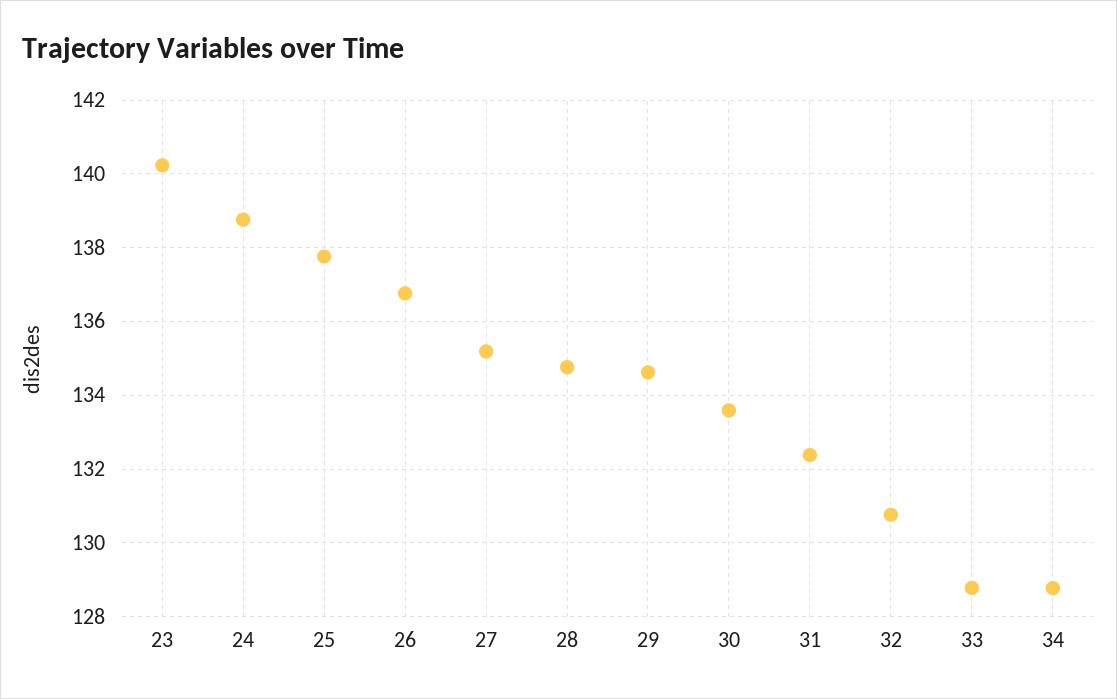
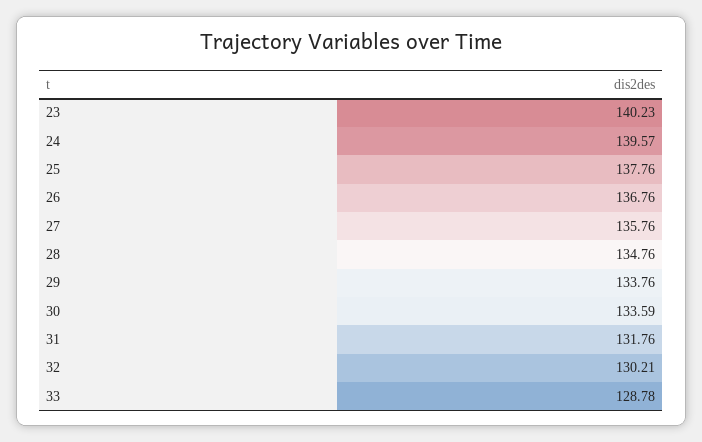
  {
    "23": 140.23,
-   "24": 138.8,
+   "24": 139.57,
    "25": 137.76,
    "26": 136.76,
-   "27": 135.2,
+   "27": 135.76,
    "28": 134.76,
-   "29": 134.6,
+   "29": 133.76,
    "30": 133.59,
-   "31": 132.4,
+   "31": 131.76,
-   "32": 130.8,
+   "32": 130.21,
-   "33": 128.78,
+   "33": 128.78
-   "34": 128.8
  }

